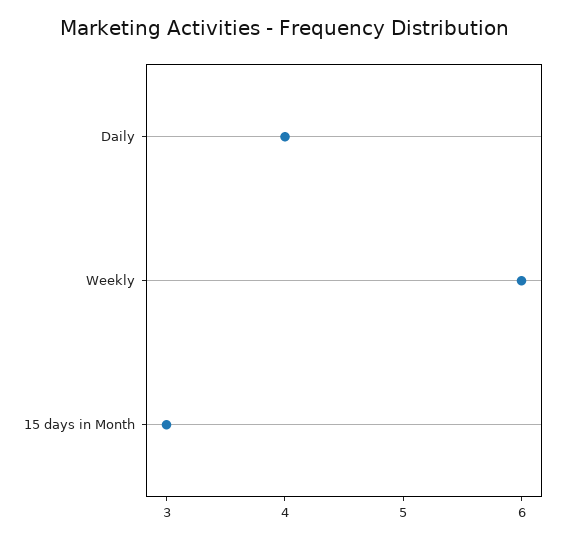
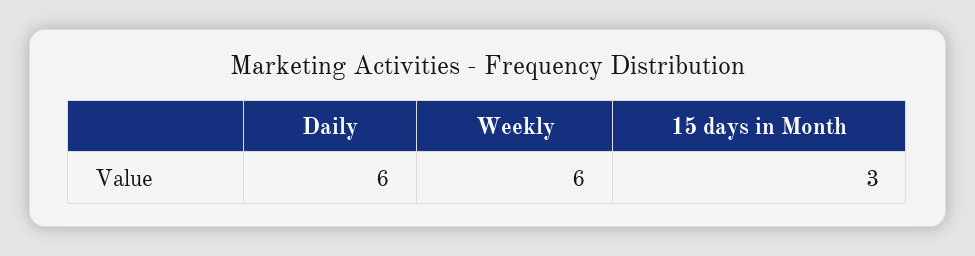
  {
-   "Daily": 4,
+   "Daily": 6,
    "Weekly": 6,
    "15 days in Month": 3
  }

